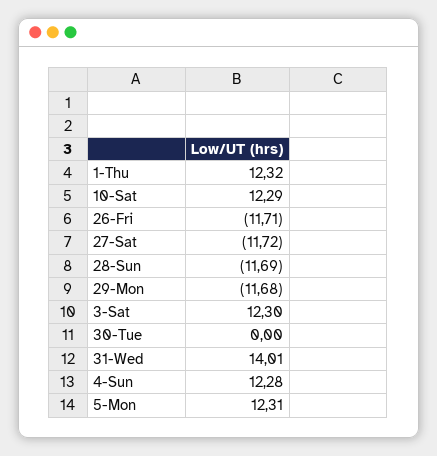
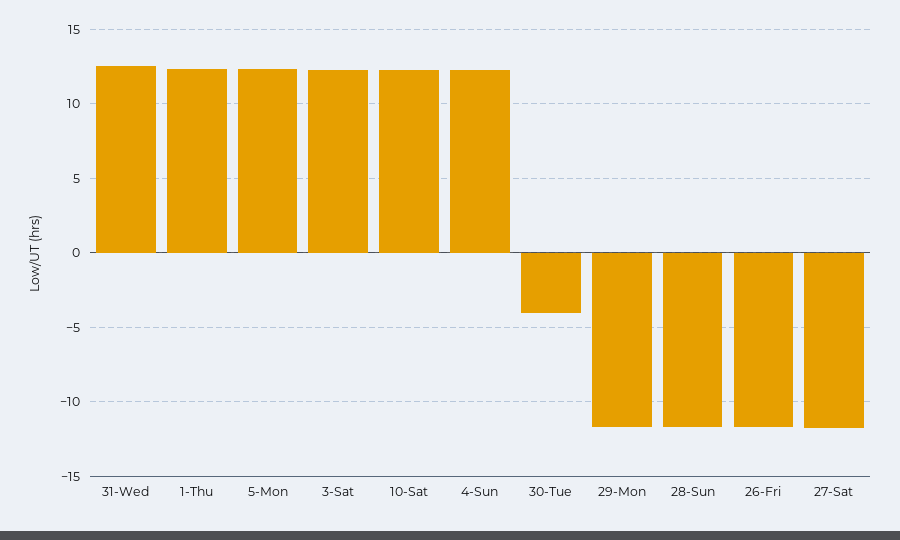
  {
    "1-Thu": 12.32,
    "10-Sat": 12.29,
    "26-Fri": -11.71,
    "27-Sat": -11.72,
    "28-Sun": -11.69,
    "29-Mon": -11.68,
    "3-Sat": 12.3,
-   "30-Tue": 0,
+   "30-Tue": -4,
-   "31-Wed": 14.01,
+   "31-Wed": 12.5,
    "4-Sun": 12.28,
    "5-Mon": 12.31
  }

